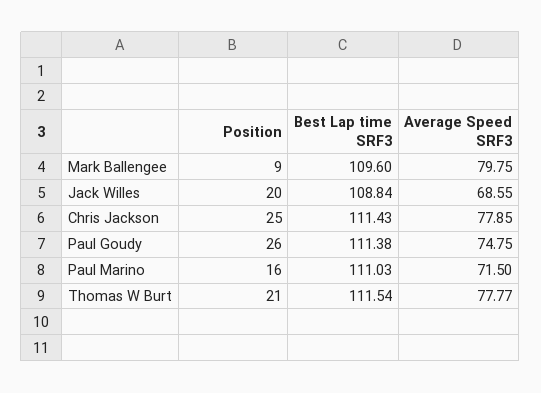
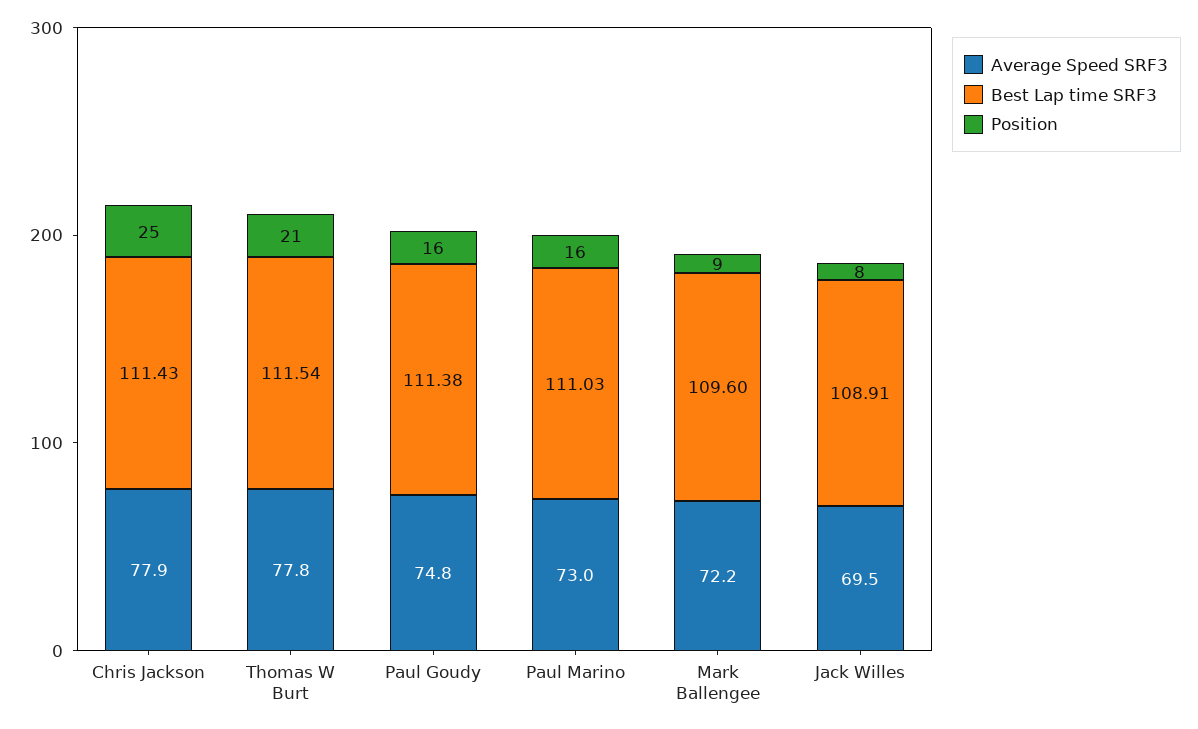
  {
    "Position": {
      "Mark Ballengee": 9,
-     "Jack Willes": 20,
+     "Jack Willes": 8,
      "Chris Jackson": 25,
-     "Paul Goudy": 26,
+     "Paul Goudy": 16,
      "Paul Marino": 16,
      "Thomas W Burt": 21
    },
    "Best Lap time SRF3": {
      "Mark Ballengee": 109.6,
-     "Jack Willes": 108.84,
+     "Jack Willes": 108.91,
      "Chris Jackson": 111.43,
      "Paul Goudy": 111.38,
      "Paul Marino": 111.03,
      "Thomas W Burt": 111.54
    },
    "Average Speed SRF3": {
-     "Mark Ballengee": 79.75,
+     "Mark Ballengee": 72.2,
-     "Jack Willes": 68.55,
+     "Jack Willes": 69.5,
      "Chris Jackson": 77.85,
      "Paul Goudy": 74.75,
-     "Paul Marino": 71.5,
+     "Paul Marino": 73,
      "Thomas W Burt": 77.77
    }
  }

